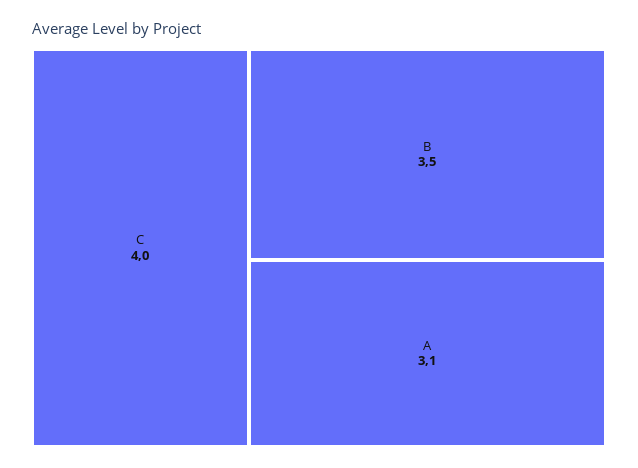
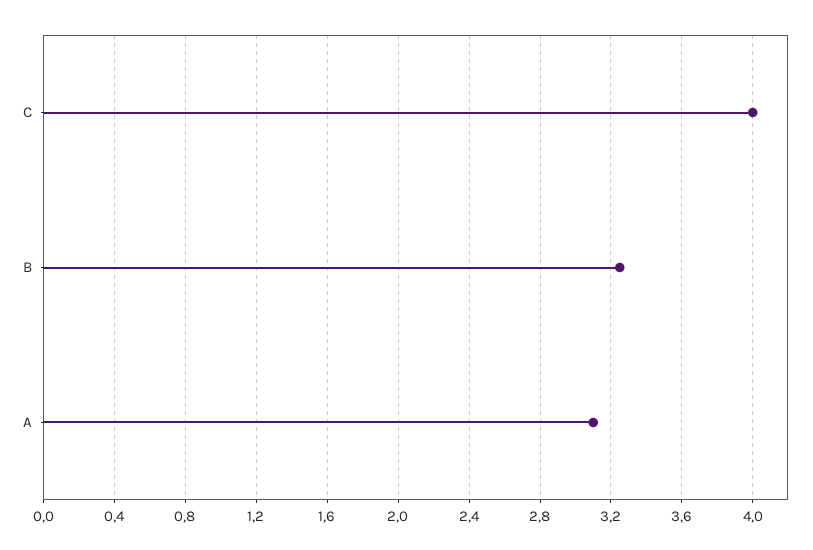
  {
    "C": 4,
-   "B": 3.5,
+   "B": 3.25,
    "A": 3.1
  }

